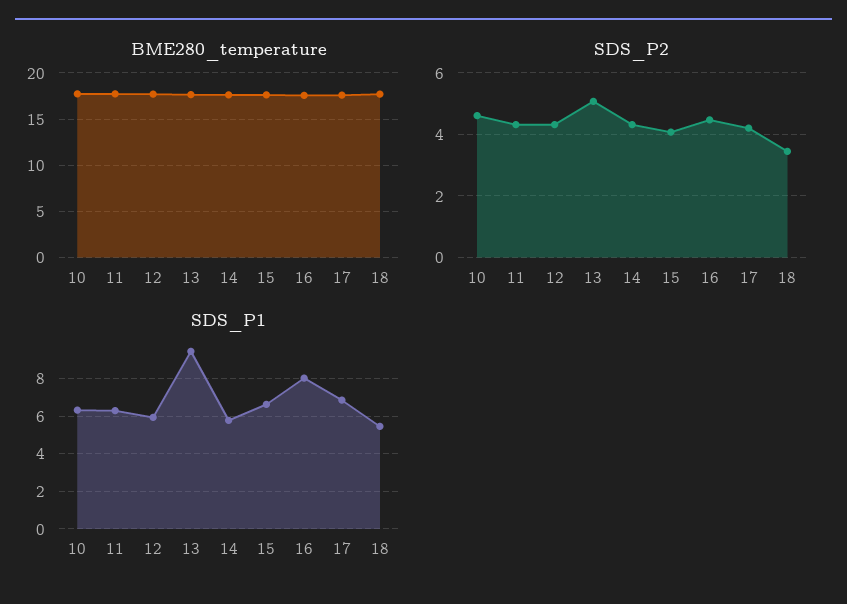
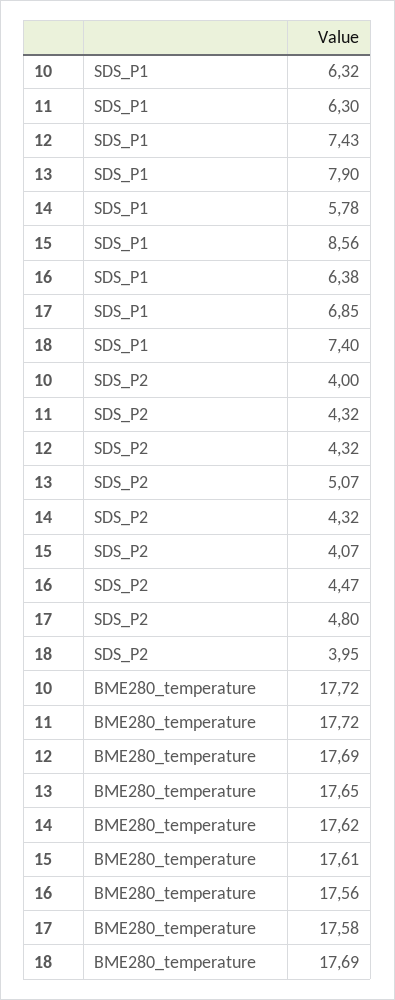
  {
    "BME280_temperature": {
      "10": 17.72,
      "11": 17.72,
      "12": 17.69,
      "13": 17.65,
      "14": 17.62,
      "15": 17.61,
      "16": 17.56,
      "17": 17.58,
      "18": 17.69
    },
    "SDS_P2": {
-     "10": 4.6,
+     "10": 4,
      "11": 4.32,
      "12": 4.32,
      "13": 5.07,
      "14": 4.32,
      "15": 4.07,
      "16": 4.47,
-     "17": 4.2,
+     "17": 4.8,
-     "18": 3.4
+     "18": 3.95
    },
    "SDS_P1": {
      "10": 6.32,
      "11": 6.3,
-     "12": 6,
+     "12": 7.43,
-     "13": 9.5,
+     "13": 7.9,
      "14": 5.78,
-     "15": 6.5,
+     "15": 8.56,
-     "16": 8,
+     "16": 6.38,
      "17": 6.85,
-     "18": 5.5
+     "18": 7.4
    }
  }

